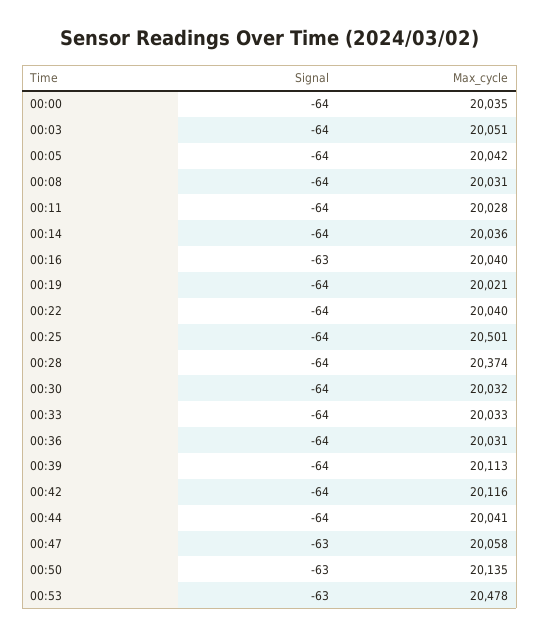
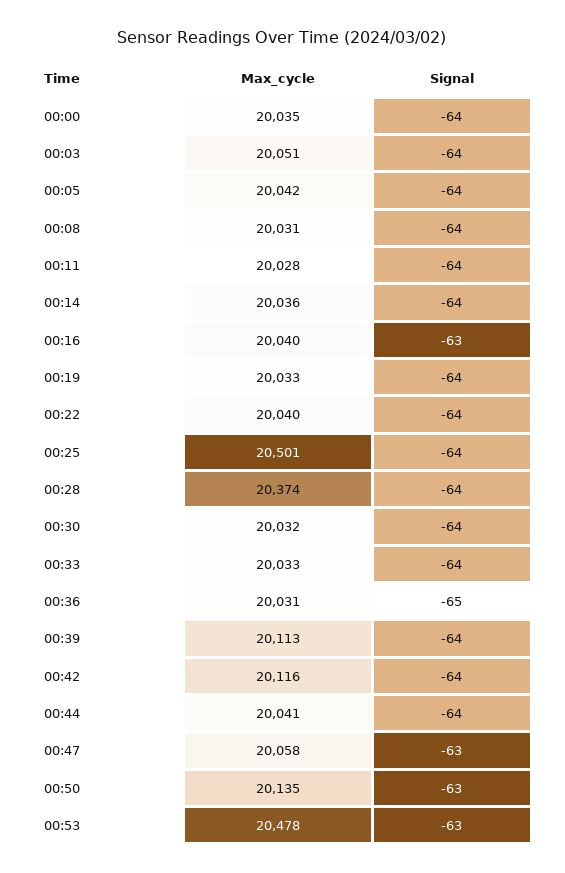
  {
    "Signal": {
      "00:00": -64,
      "00:03": -64,
      "00:05": -64,
      "00:08": -64,
      "00:11": -64,
      "00:14": -64,
      "00:16": -63,
      "00:19": -64,
      "00:22": -64,
      "00:25": -64,
      "00:28": -64,
      "00:30": -64,
      "00:33": -64,
-     "00:36": -64,
+     "00:36": -65,
      "00:39": -64,
      "00:42": -64,
      "00:44": -64,
      "00:47": -63,
      "00:50": -63,
      "00:53": -63
    },
    "Max_cycle": {
      "00:00": 20035,
      "00:03": 20051,
      "00:05": 20042,
      "00:08": 20031,
      "00:11": 20028,
      "00:14": 20036,
      "00:16": 20040,
-     "00:19": 20021,
+     "00:19": 20033,
      "00:22": 20040,
      "00:25": 20501,
      "00:28": 20374,
      "00:30": 20032,
      "00:33": 20033,
      "00:36": 20031,
      "00:39": 20113,
      "00:42": 20116,
      "00:44": 20041,
      "00:47": 20058,
      "00:50": 20135,
      "00:53": 20478
    }
  }

